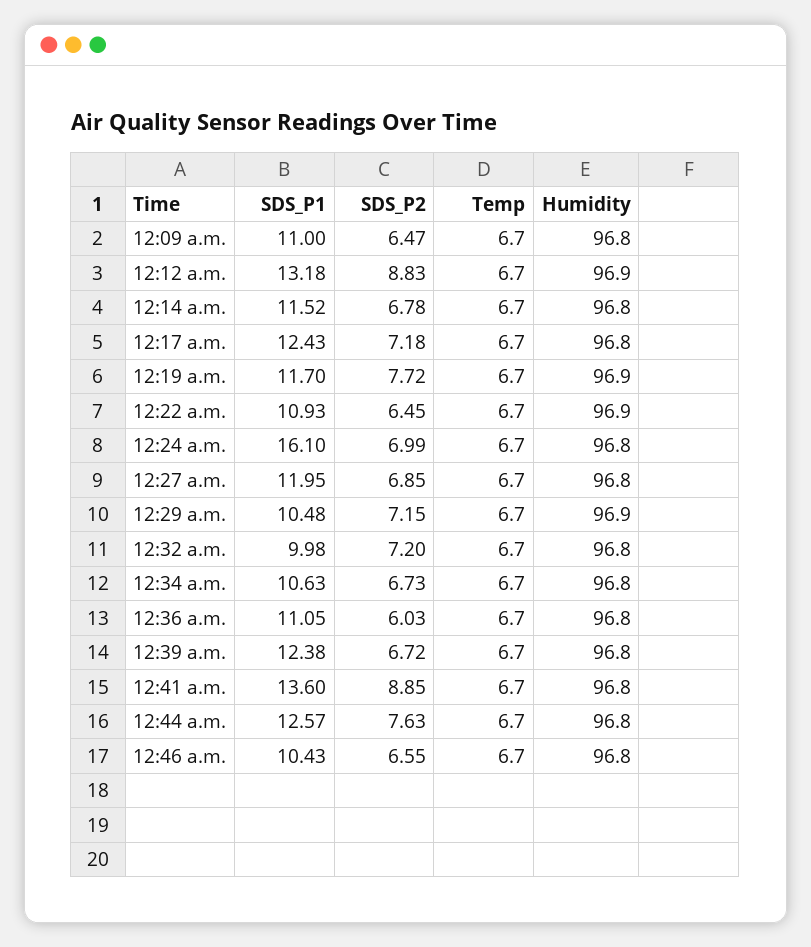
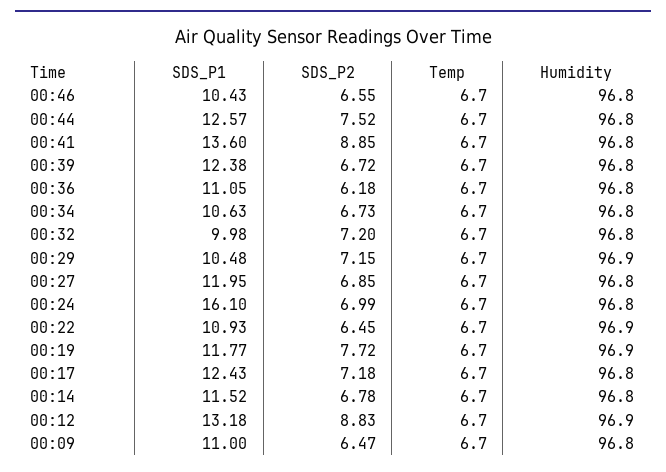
  {
    "SDS_P1": {
      "12:09 a.m.": 11,
      "12:12 a.m.": 13.18,
      "12:14 a.m.": 11.52,
      "12:17 a.m.": 12.43,
-     "12:19 a.m.": 11.7,
+     "12:19 a.m.": 11.77,
      "12:22 a.m.": 10.93,
      "12:24 a.m.": 16.1,
      "12:27 a.m.": 11.95,
      "12:29 a.m.": 10.48,
      "12:32 a.m.": 9.98,
      "12:34 a.m.": 10.63,
      "12:36 a.m.": 11.05,
      "12:39 a.m.": 12.38,
      "12:41 a.m.": 13.6,
      "12:44 a.m.": 12.57,
      "12:46 a.m.": 10.43
    },
    "SDS_P2": {
      "12:09 a.m.": 6.47,
      "12:12 a.m.": 8.83,
      "12:14 a.m.": 6.78,
      "12:17 a.m.": 7.18,
      "12:19 a.m.": 7.72,
      "12:22 a.m.": 6.45,
      "12:24 a.m.": 6.99,
      "12:27 a.m.": 6.85,
      "12:29 a.m.": 7.15,
      "12:32 a.m.": 7.2,
      "12:34 a.m.": 6.73,
-     "12:36 a.m.": 6.03,
+     "12:36 a.m.": 6.18,
      "12:39 a.m.": 6.72,
      "12:41 a.m.": 8.85,
-     "12:44 a.m.": 7.63,
+     "12:44 a.m.": 7.52,
      "12:46 a.m.": 6.55
    },
    "Temp": {
      "12:09 a.m.": 6.7,
      "12:12 a.m.": 6.7,
      "12:14 a.m.": 6.7,
      "12:17 a.m.": 6.7,
      "12:19 a.m.": 6.7,
      "12:22 a.m.": 6.7,
      "12:24 a.m.": 6.7,
      "12:27 a.m.": 6.7,
      "12:29 a.m.": 6.7,
      "12:32 a.m.": 6.7,
      "12:34 a.m.": 6.7,
      "12:36 a.m.": 6.7,
      "12:39 a.m.": 6.7,
      "12:41 a.m.": 6.7,
      "12:44 a.m.": 6.7,
      "12:46 a.m.": 6.7
    },
    "Humidity": {
      "12:09 a.m.": 96.8,
      "12:12 a.m.": 96.9,
      "12:14 a.m.": 96.8,
      "12:17 a.m.": 96.8,
      "12:19 a.m.": 96.9,
      "12:22 a.m.": 96.9,
      "12:24 a.m.": 96.8,
      "12:27 a.m.": 96.8,
      "12:29 a.m.": 96.9,
      "12:32 a.m.": 96.8,
      "12:34 a.m.": 96.8,
      "12:36 a.m.": 96.8,
      "12:39 a.m.": 96.8,
      "12:41 a.m.": 96.8,
      "12:44 a.m.": 96.8,
      "12:46 a.m.": 96.8
    }
  }

